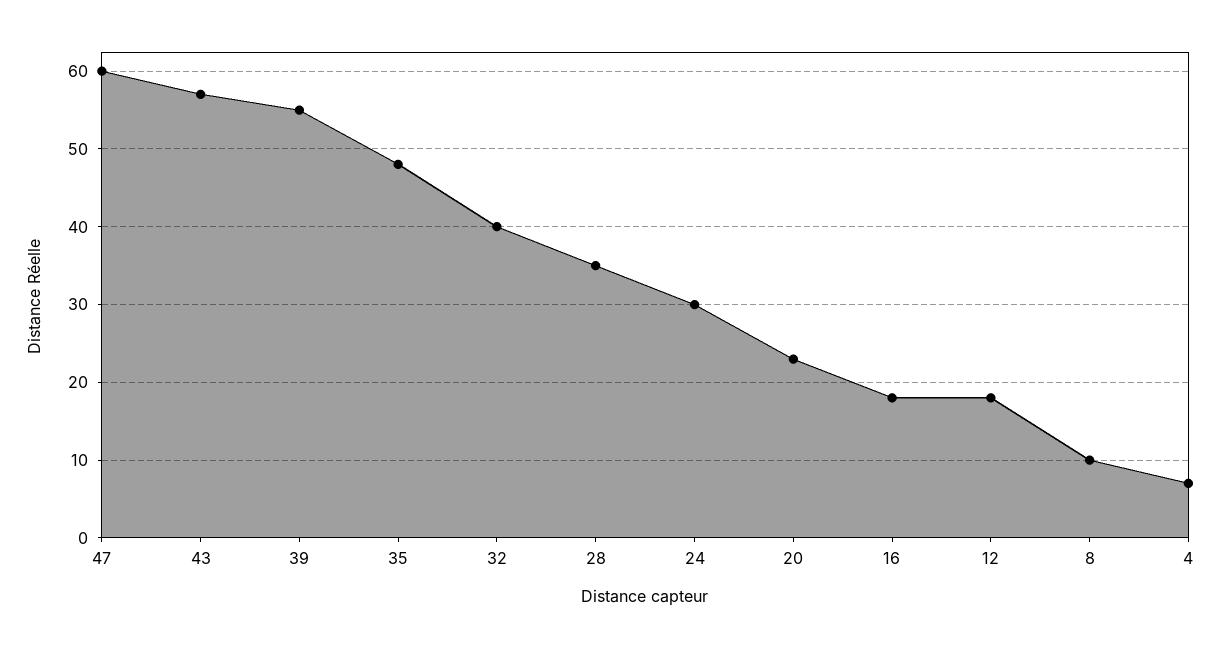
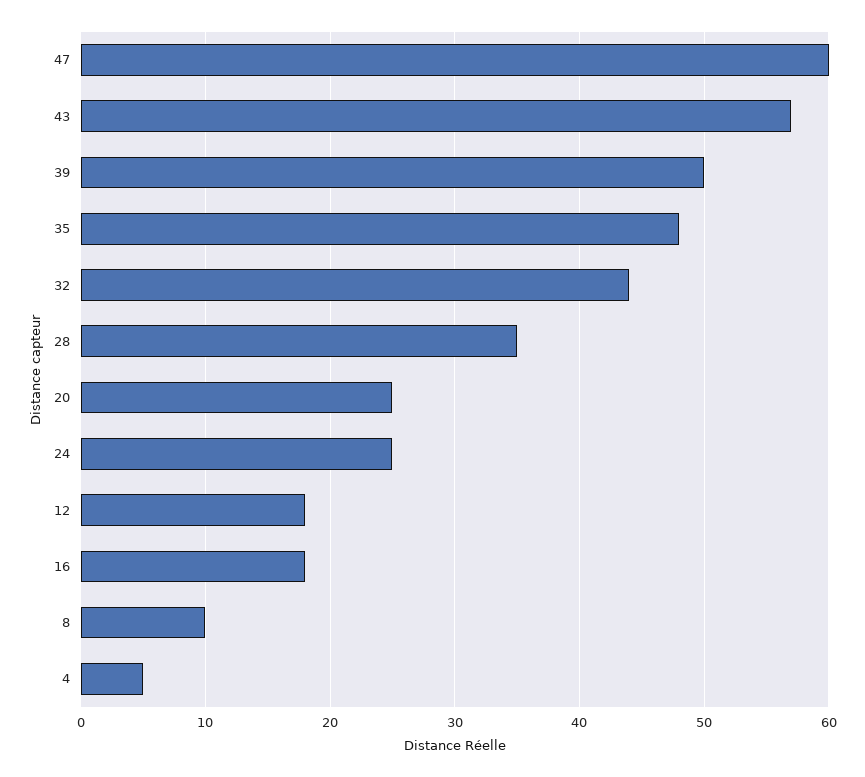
  {
    "47": 60,
    "43": 57,
-   "39": 55,
+   "39": 50,
    "35": 48,
-   "32": 40,
+   "32": 44,
    "28": 35,
-   "24": 30,
+   "24": 25,
-   "20": 23,
+   "20": 25,
    "16": 18,
    "12": 18,
    "8": 10,
-   "4": 7
+   "4": 5
  }

